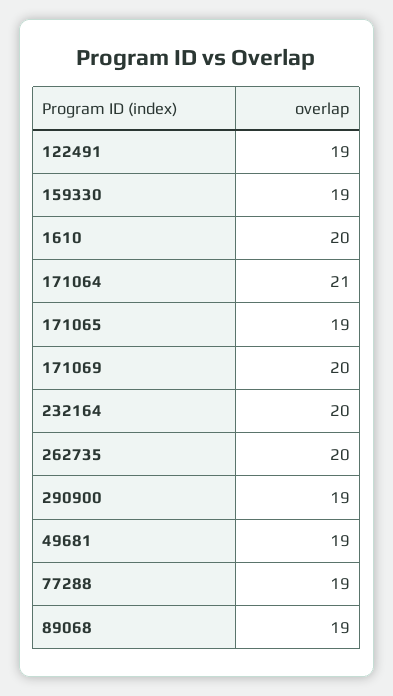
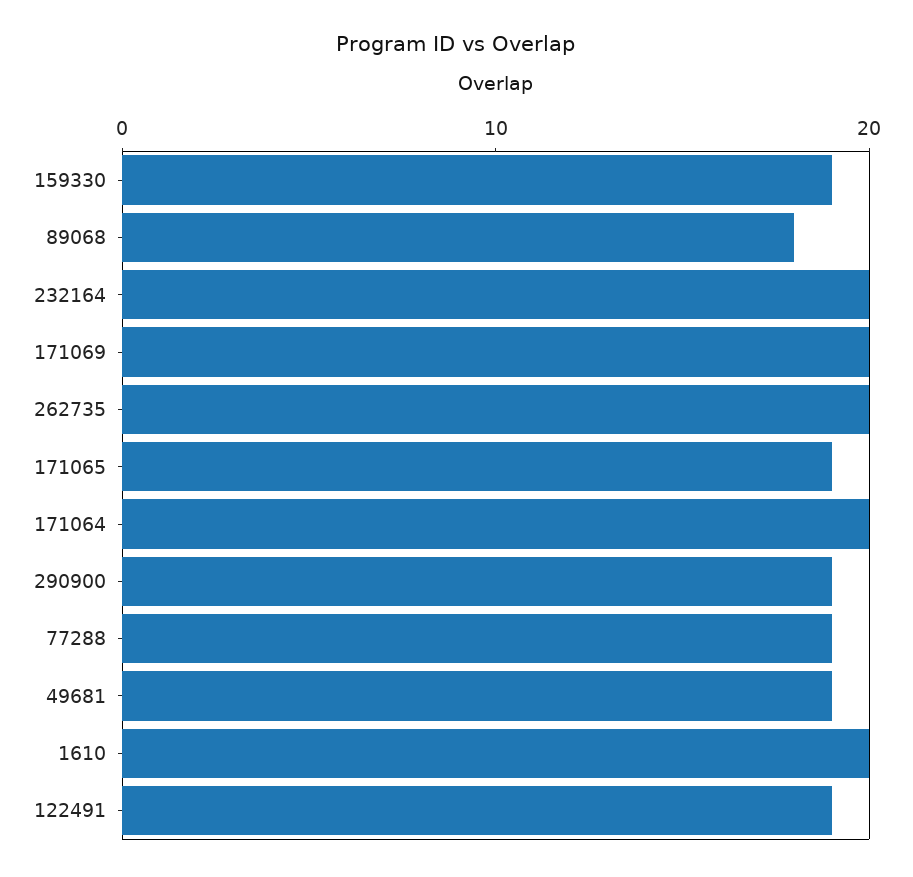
  {
    "122491": 19,
    "159330": 19,
    "1610": 20,
-   "171064": 21,
+   "171064": 20,
    "171065": 19,
    "171069": 20,
    "232164": 20,
    "262735": 20,
    "290900": 19,
    "49681": 19,
    "77288": 19,
-   "89068": 19
+   "89068": 18
  }

